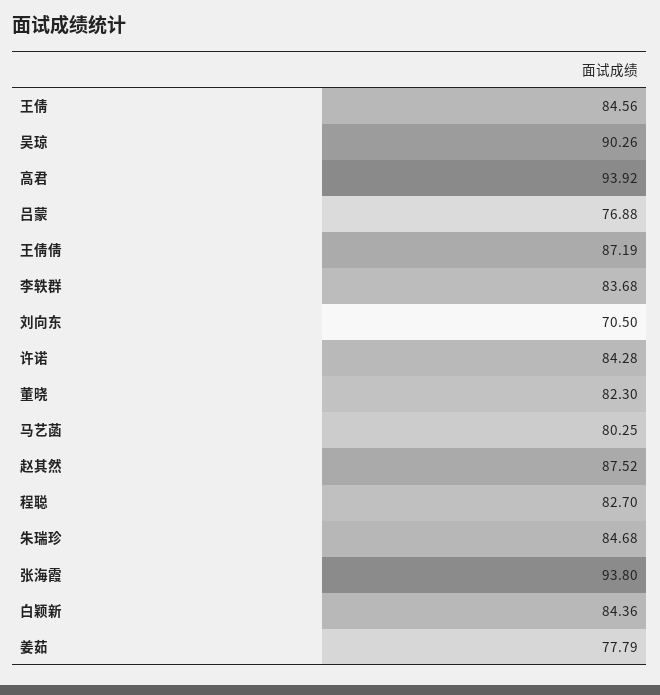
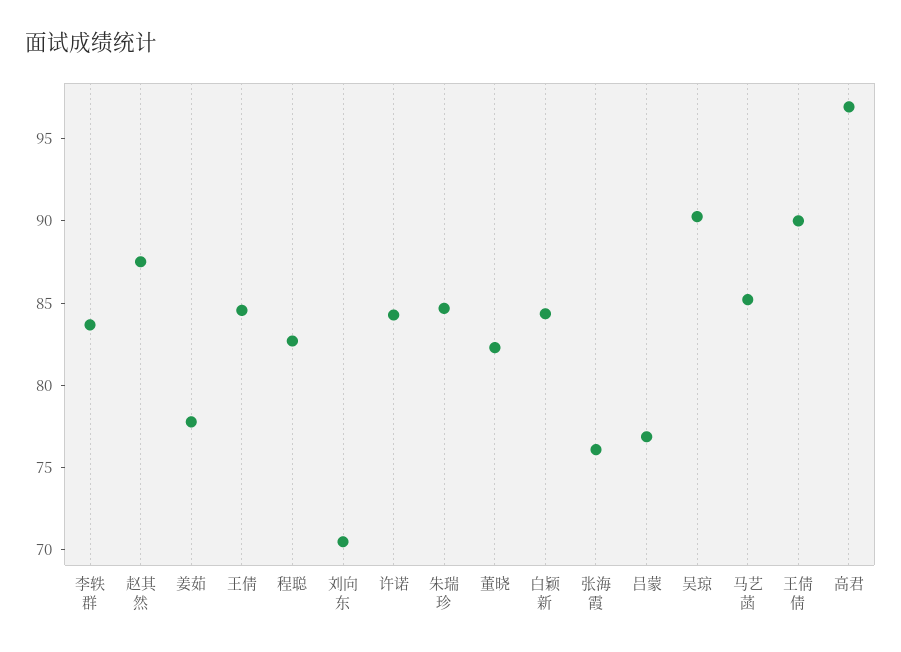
  {
    "王倩": 84.56,
    "吴琼": 90.26,
-   "高君": 93.92,
+   "高君": 97,
    "吕蒙": 76.88,
-   "王倩倩": 87.19,
+   "王倩倩": 90,
    "李轶群": 83.68,
    "刘向东": 70.5,
    "许诺": 84.28,
    "董晓": 82.3,
-   "马艺菡": 80.25,
+   "马艺菡": 85,
    "赵其然": 87.52,
    "程聪": 82.7,
    "朱瑞珍": 84.68,
-   "张海霞": 93.8,
+   "张海霞": 76,
    "白颖新": 84.36,
    "姜茹": 77.79
  }

